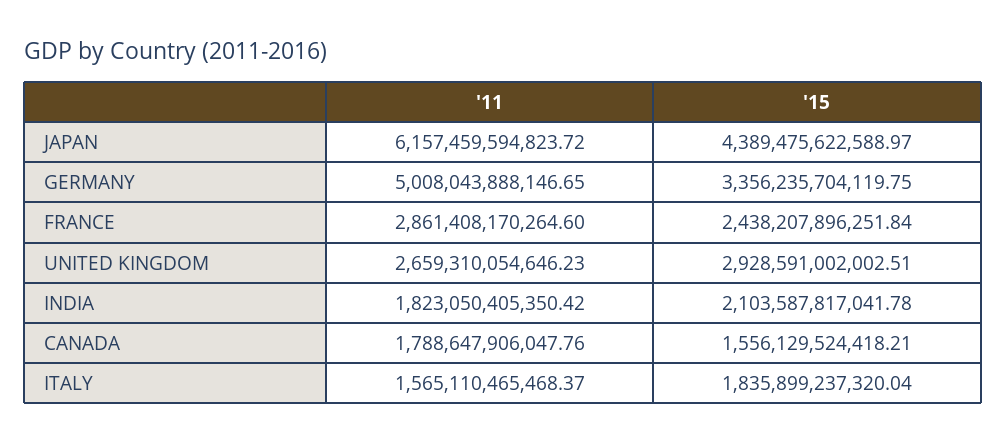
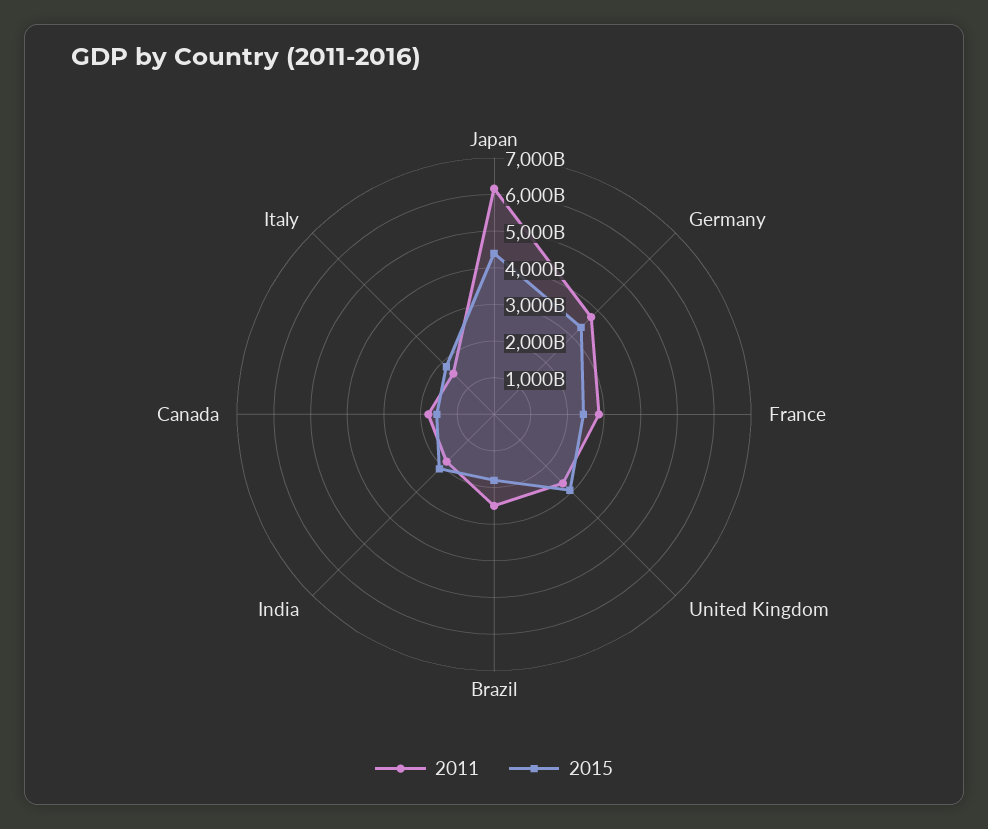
  {
    "'11": {
      "JAPAN": 6157459594823.72,
-     "GERMANY": 5008043888146.65,
+     "GERMANY": 3750000000000,
      "FRANCE": 2861408170264.6,
      "UNITED KINGDOM": 2659310054646.23,
      "INDIA": 1823050405350.42,
      "CANADA": 1788647906047.76,
-     "ITALY": 1565110465468.37
+     "ITALY": 1565110465468.37,
+     "Brazil": 2500000000000
    },
    "'15": {
      "JAPAN": 4389475622588.97,
      "GERMANY": 3356235704119.75,
      "FRANCE": 2438207896251.84,
      "UNITED KINGDOM": 2928591002002.51,
      "INDIA": 2103587817041.78,
      "CANADA": 1556129524418.21,
-     "ITALY": 1835899237320.04
+     "ITALY": 1835899237320.04,
+     "Brazil": 1750000000000
    }
  }

